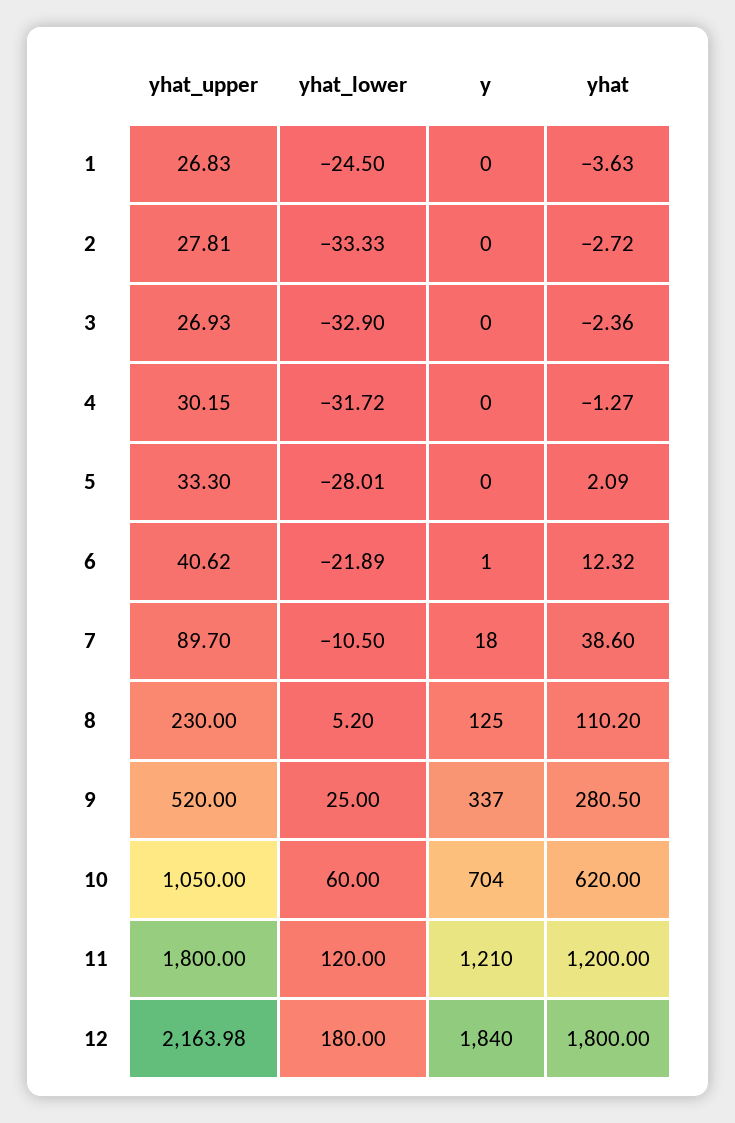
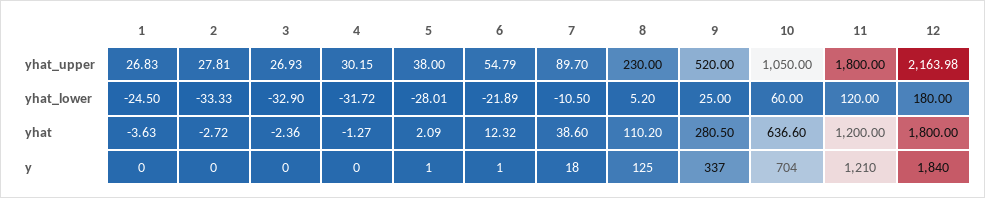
  {
    "yhat_upper": {
      "1": 26.83,
      "2": 27.81,
      "3": 26.93,
      "4": 30.15,
-     "5": 33.3,
+     "5": 38,
-     "6": 40.62,
+     "6": 54.79,
      "7": 89.7,
      "8": 230,
      "9": 520,
      "10": 1050,
      "11": 1800,
      "12": 2163.98
    },
    "yhat_lower": {
      "1": -24.5,
      "2": -33.33,
      "3": -32.9,
      "4": -31.72,
      "5": -28.01,
      "6": -21.89,
      "7": -10.5,
      "8": 5.2,
      "9": 25,
      "10": 60,
      "11": 120,
      "12": 180
    },
    "y": {
      "1": 0,
      "2": 0,
      "3": 0,
      "4": 0,
-     "5": 0,
+     "5": 1,
      "6": 1,
      "7": 18,
      "8": 125,
      "9": 337,
      "10": 704,
      "11": 1210,
      "12": 1840
    },
    "yhat": {
      "1": -3.63,
      "2": -2.72,
      "3": -2.36,
      "4": -1.27,
      "5": 2.09,
      "6": 12.32,
      "7": 38.6,
      "8": 110.2,
      "9": 280.5,
-     "10": 620,
+     "10": 636.6,
      "11": 1200,
      "12": 1800
    }
  }

